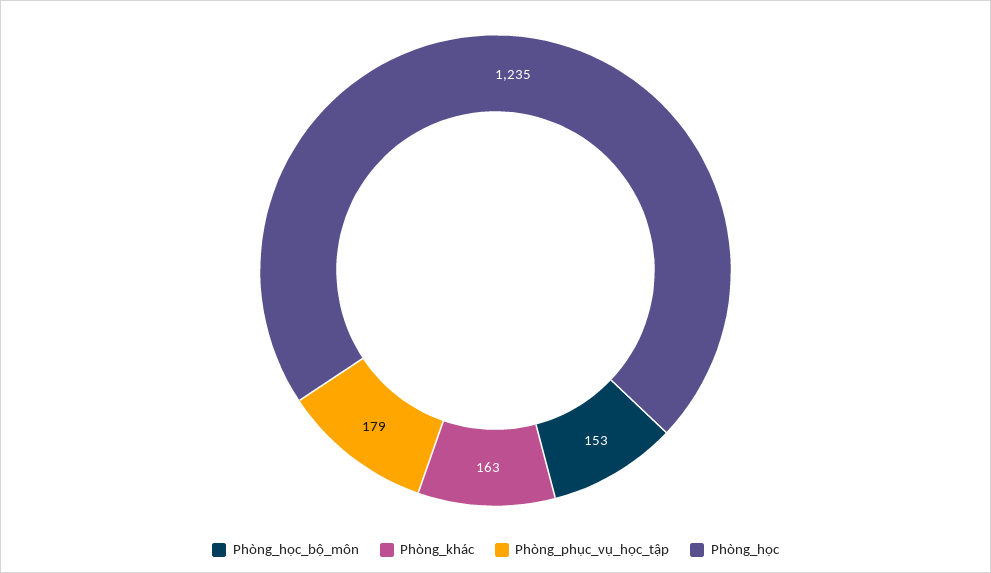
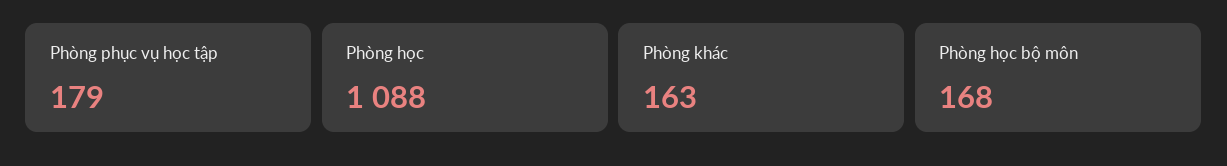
  {
-   "Phòng_học_bộ_môn": 153,
+   "Phòng_học_bộ_môn": 168,
    "Phòng_khác": 163,
    "Phòng_phục_vụ_học_tập": 179,
-   "Phòng_học": 1235
+   "Phòng_học": 1088
  }

